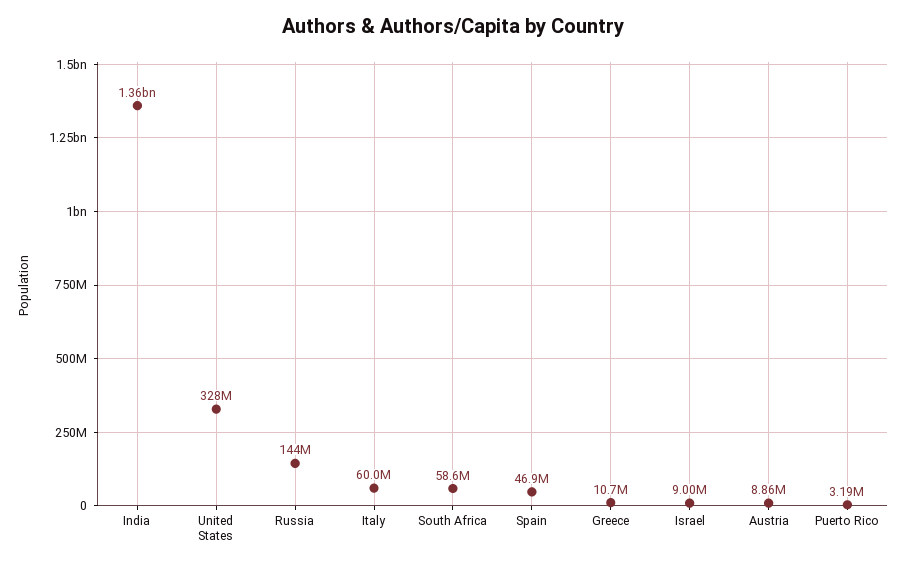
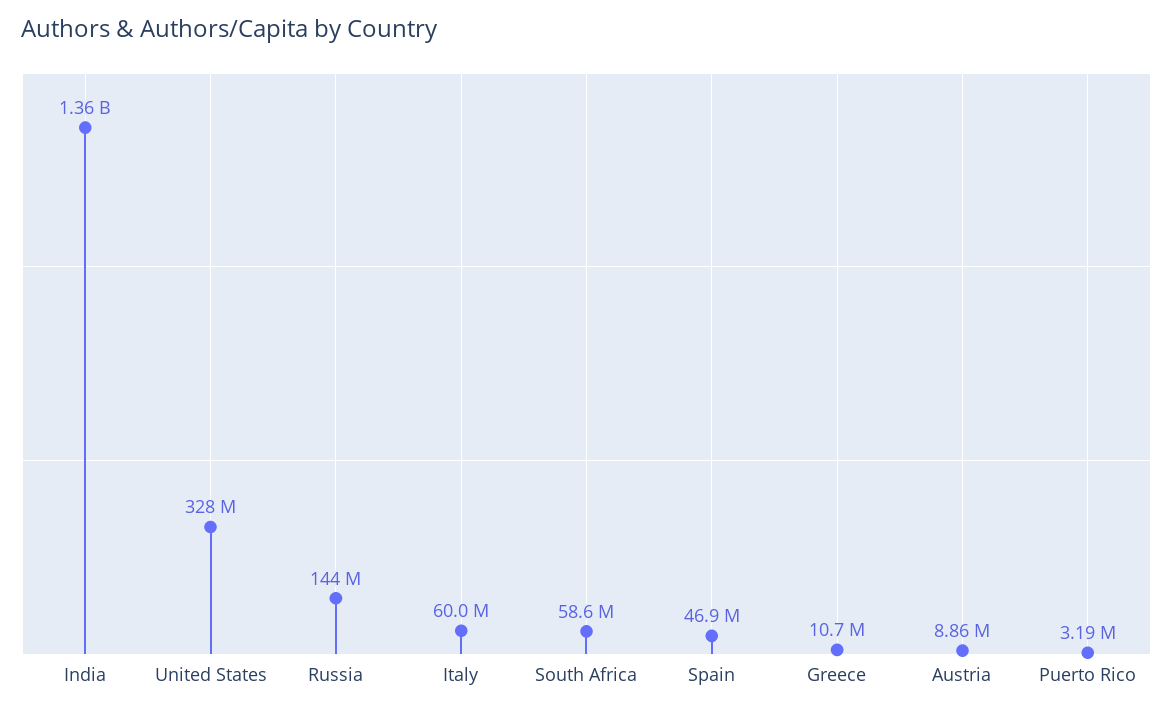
  {
    "India": 1360000000,
    "United States": 328000000,
    "Russia": 144000000,
    "Italy": 60000000,
    "South Africa": 58600000,
    "Spain": 46900000,
    "Greece": 10700000,
-   "Israel": 9000000,
    "Austria": 8860000,
    "Puerto Rico": 3190000
  }

